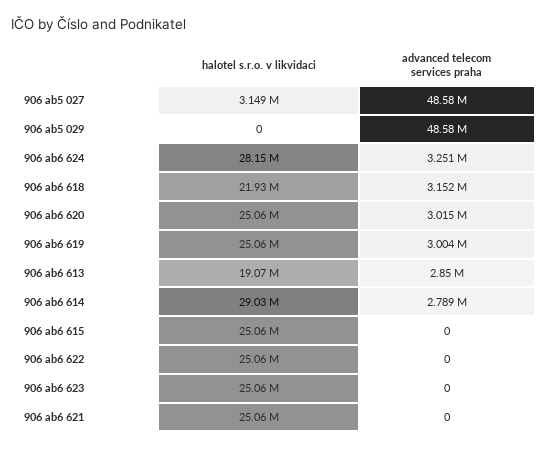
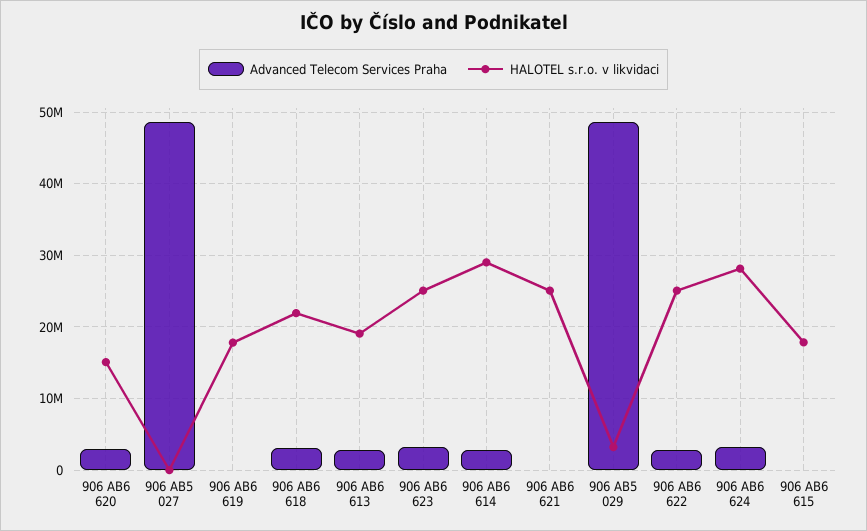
  {
    "halotel s.r.o. v likvidaci": {
-     "906 ab5 027": 3149000,
+     "906 ab5 027": 0,
-     "906 ab5 029": 0,
+     "906 ab5 029": 3000000,
      "906 ab6 624": 28150000,
      "906 ab6 618": 21930000,
-     "906 ab6 620": 25060000,
+     "906 ab6 620": 15000000,
-     "906 ab6 619": 25060000,
+     "906 ab6 619": 18000000,
      "906 ab6 613": 19070000,
      "906 ab6 614": 29030000,
-     "906 ab6 615": 25060000,
+     "906 ab6 615": 18000000,
      "906 ab6 622": 25060000,
      "906 ab6 623": 25060000,
      "906 ab6 621": 25060000
    },
    "advanced telecom services praha": {
      "906 ab5 027": 48580000,
      "906 ab5 029": 48580000,
      "906 ab6 624": 3251000,
      "906 ab6 618": 3152000,
      "906 ab6 620": 3015000,
-     "906 ab6 619": 3004000,
+     "906 ab6 619": 0,
      "906 ab6 613": 2850000,
      "906 ab6 614": 2789000,
      "906 ab6 615": 0,
-     "906 ab6 622": 0,
+     "906 ab6 622": 3000000,
-     "906 ab6 623": 0,
+     "906 ab6 623": 3000000,
      "906 ab6 621": 0
    }
  }

